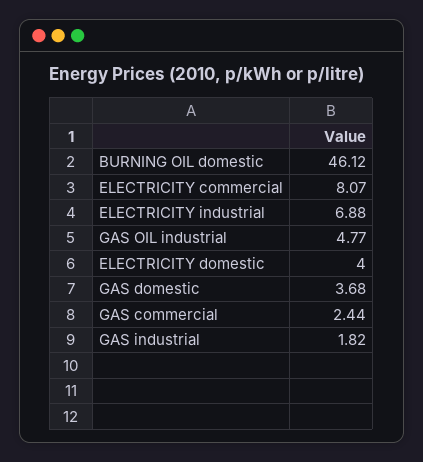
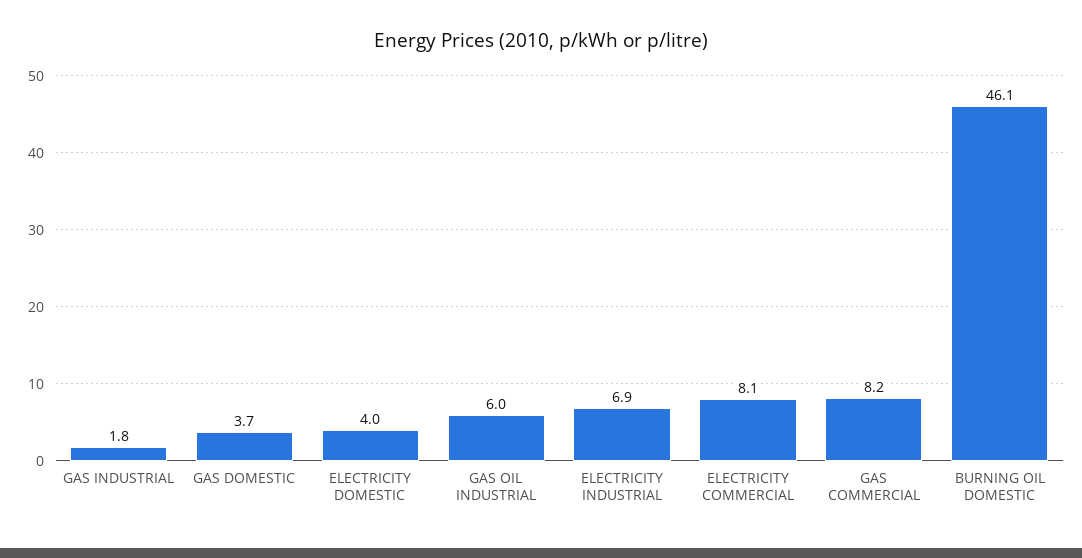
  {
    "BURNING OIL domestic": 46.12,
    "ELECTRICITY commercial": 8.07,
    "ELECTRICITY industrial": 6.88,
-   "GAS OIL industrial": 4.77,
+   "GAS OIL industrial": 6,
    "ELECTRICITY domestic": 4,
    "GAS domestic": 3.68,
-   "GAS commercial": 2.44,
+   "GAS commercial": 8.2,
    "GAS industrial": 1.82
  }

